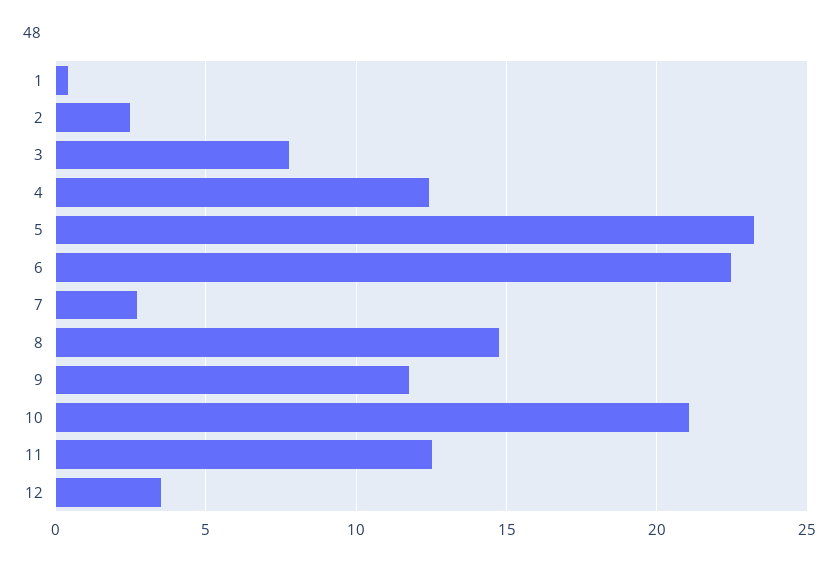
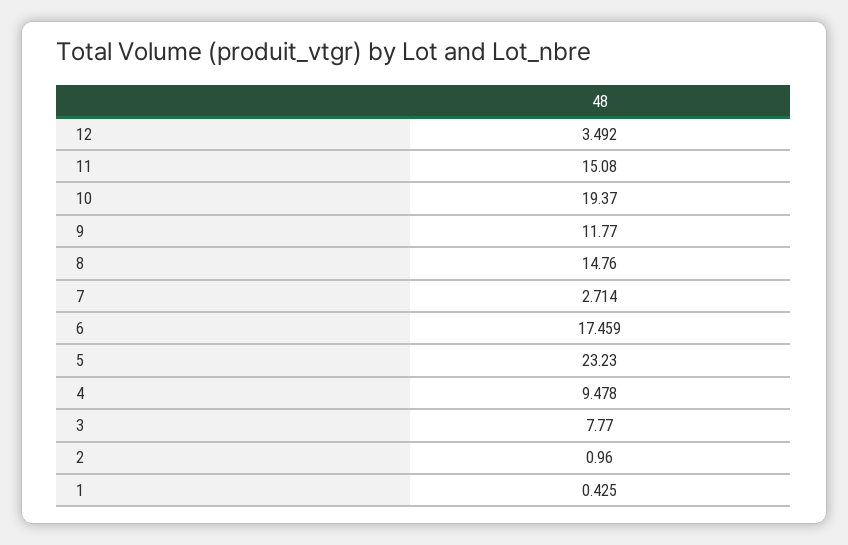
  {
    "1": 0.425,
-   "2": 2.5,
+   "2": 0.96,
    "3": 7.77,
-   "4": 12.5,
+   "4": 9.478,
    "5": 23.23,
-   "6": 22.5,
+   "6": 17.459,
    "7": 2.714,
    "8": 14.76,
    "9": 11.77,
-   "10": 21,
+   "10": 19.37,
-   "11": 12.5,
+   "11": 15.08,
    "12": 3.492
  }

